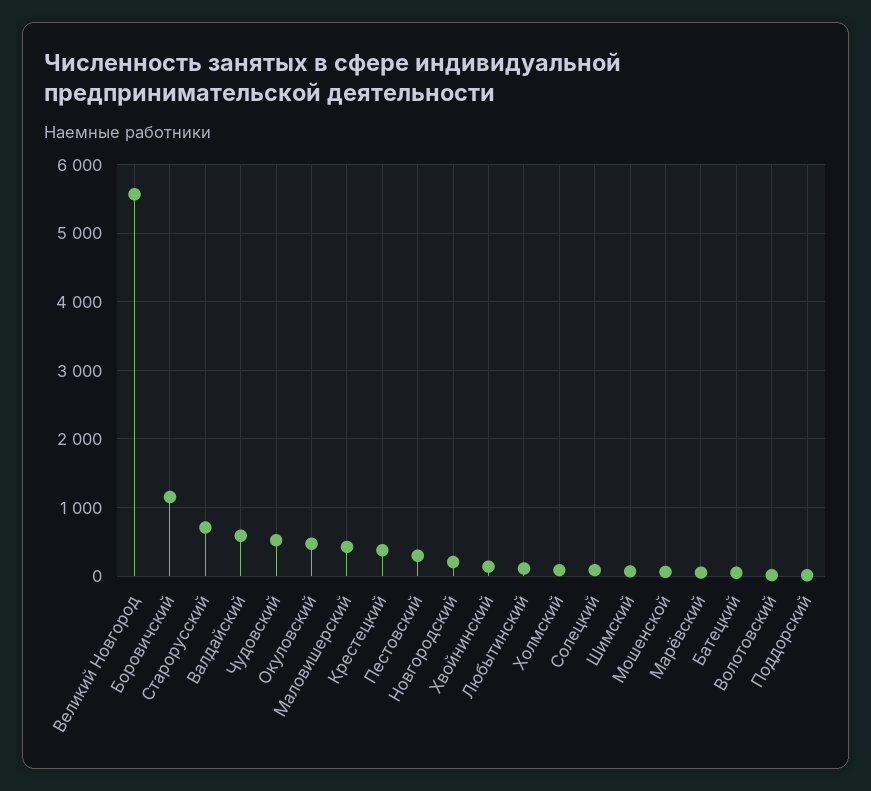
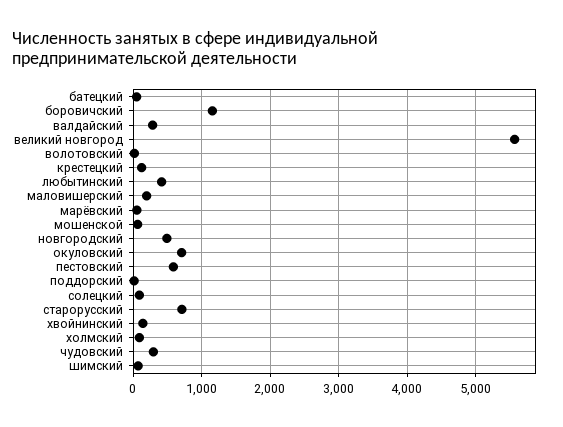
  {
    "Великий Новгород": 5600,
    "Боровичский": 1200,
    "Старорусский": 700,
-   "Валдайский": 600,
+   "Валдайский": 300,
-   "Чудовский": 500,
+   "Чудовский": 300,
-   "Окуловский": 500,
+   "Окуловский": 700,
-   "Маловишерский": 400,
+   "Маловишерский": 200,
-   "Крестецкий": 400,
+   "Крестецкий": 100,
-   "Пестовский": 300,
+   "Пестовский": 600,
-   "Новгородский": 200,
+   "Новгородский": 500,
    "Хвойнинский": 100,
-   "Любытинский": 100,
+   "Любытинский": 400,
    "Холмский": 100,
    "Солецкий": 100,
    "Шимский": 100,
    "Мошенской": 100,
    "Марёвский": 100,
    "Батецкий": 0,
    "Волотовский": 0,
    "Поддорский": 0
  }

